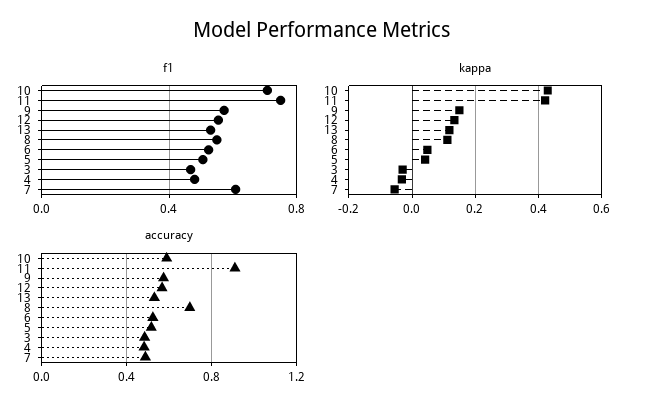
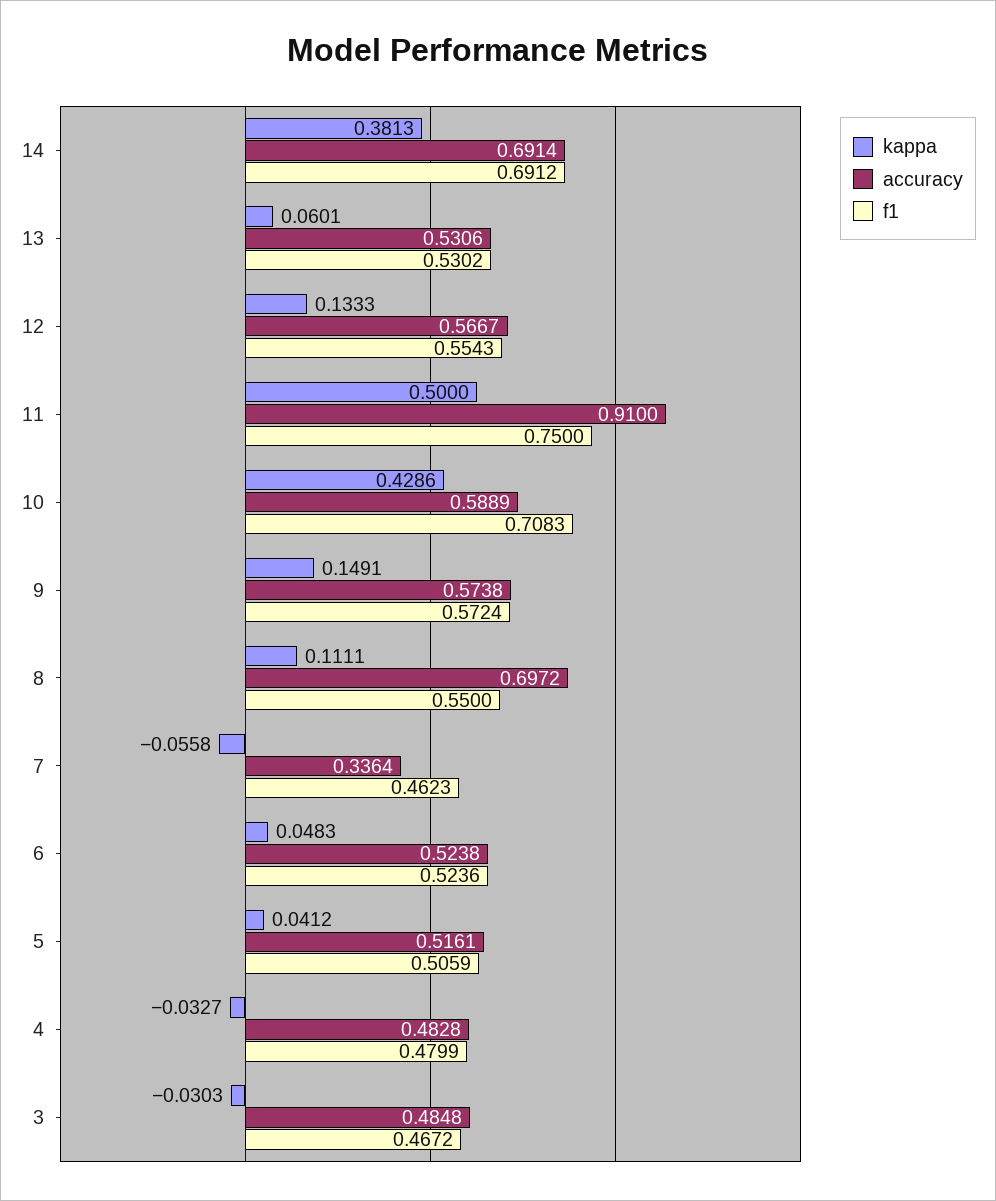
  {
    "f1": {
      "10": 0.7083,
      "11": 0.75,
      "9": 0.5724,
      "12": 0.5543,
      "13": 0.5302,
      "8": 0.55,
      "6": 0.5236,
      "5": 0.5059,
      "3": 0.4672,
      "4": 0.4799,
-     "7": 0.6
+     "7": 0.4623,
+     "14": 0.6912
    },
    "kappa": {
      "10": 0.4286,
-     "11": 0.42,
+     "11": 0.5,
      "9": 0.1491,
      "12": 0.1333,
-     "13": 0.12,
+     "13": 0.0601,
      "8": 0.1111,
      "6": 0.0483,
      "5": 0.0412,
      "3": -0.0303,
      "4": -0.0327,
-     "7": -0.0558
+     "7": -0.0558,
+     "14": 0.3813
    },
    "accuracy": {
      "10": 0.5889,
      "11": 0.91,
      "9": 0.5738,
      "12": 0.5667,
      "13": 0.5306,
      "8": 0.6972,
      "6": 0.5238,
      "5": 0.5161,
      "3": 0.4848,
      "4": 0.4828,
-     "7": 0.5
+     "7": 0.3364,
+     "14": 0.6914
    }
  }

